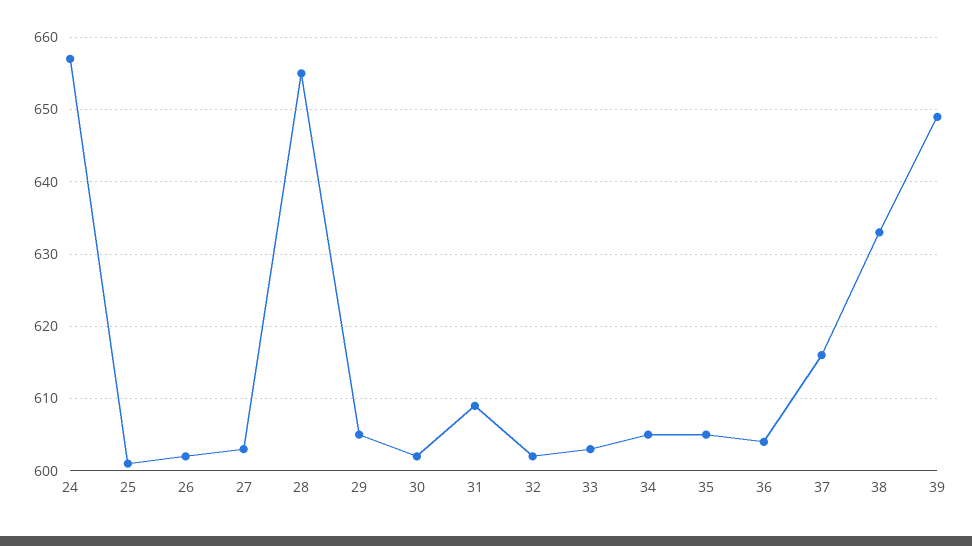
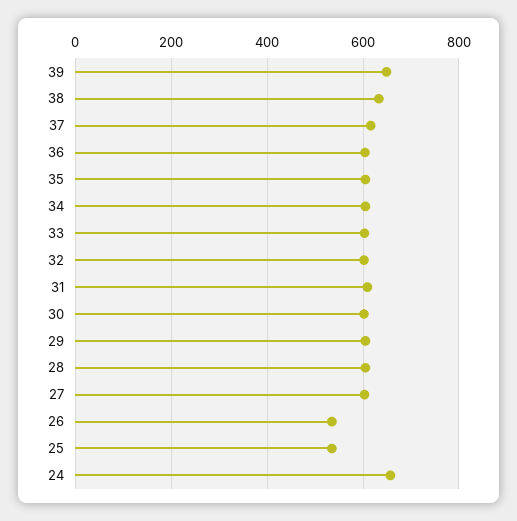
  {
    "24": 657,
-   "25": 601,
+   "25": 540,
-   "26": 602,
+   "26": 540,
    "27": 603,
-   "28": 655,
+   "28": 600,
    "29": 605,
    "30": 602,
    "31": 609,
    "32": 602,
    "33": 603,
    "34": 605,
    "35": 605,
    "36": 604,
    "37": 616,
    "38": 633,
    "39": 649
  }

